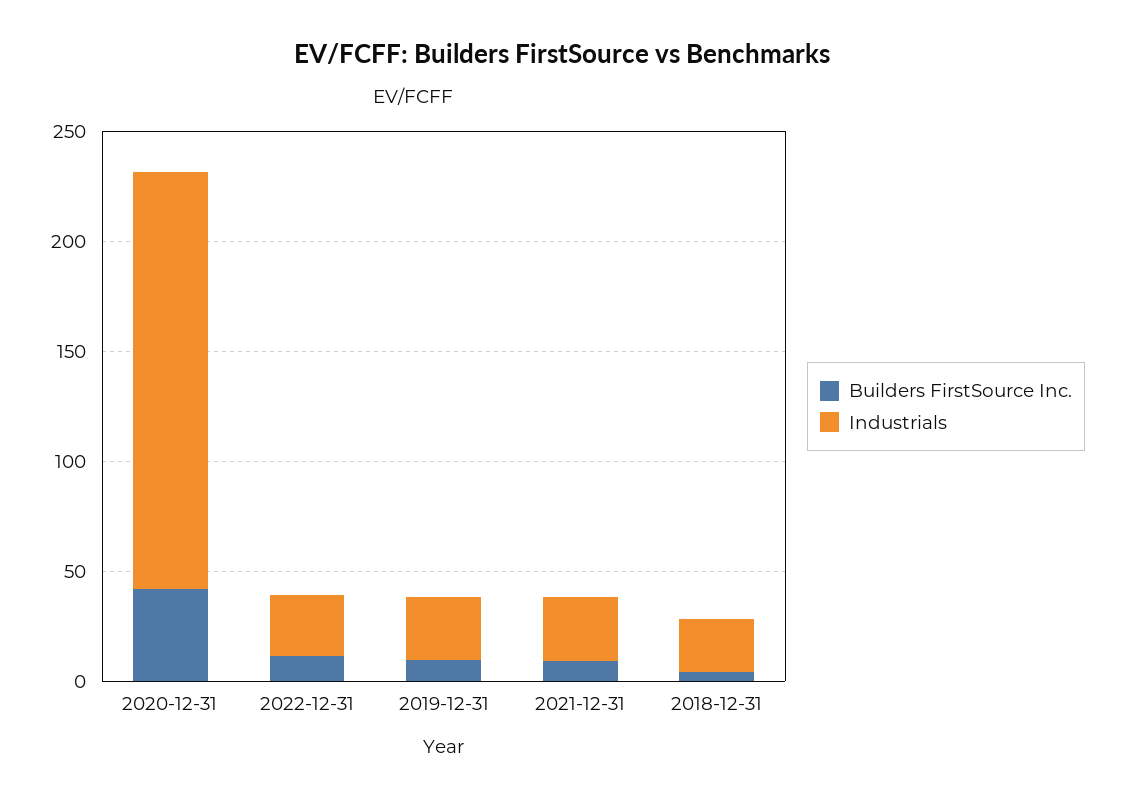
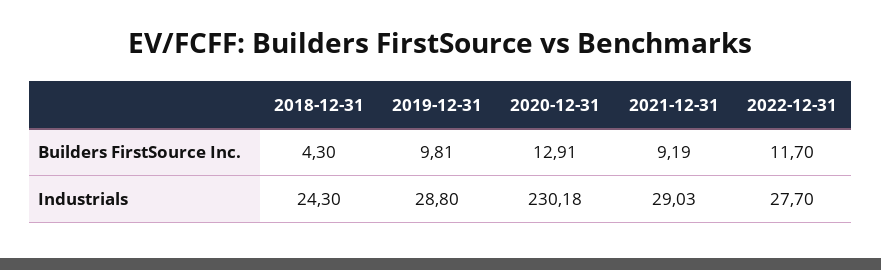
  {
    "Builders FirstSource Inc.": {
-     "2020-12-31": 40,
+     "2020-12-31": 12.91,
      "2022-12-31": 11.7,
      "2019-12-31": 9.81,
      "2021-12-31": 9.19,
      "2018-12-31": 4.3
    },
    "Industrials": {
-     "2020-12-31": 190,
+     "2020-12-31": 230.18,
      "2022-12-31": 27.7,
      "2019-12-31": 28.8,
      "2021-12-31": 29.03,
      "2018-12-31": 24.3
    }
  }

